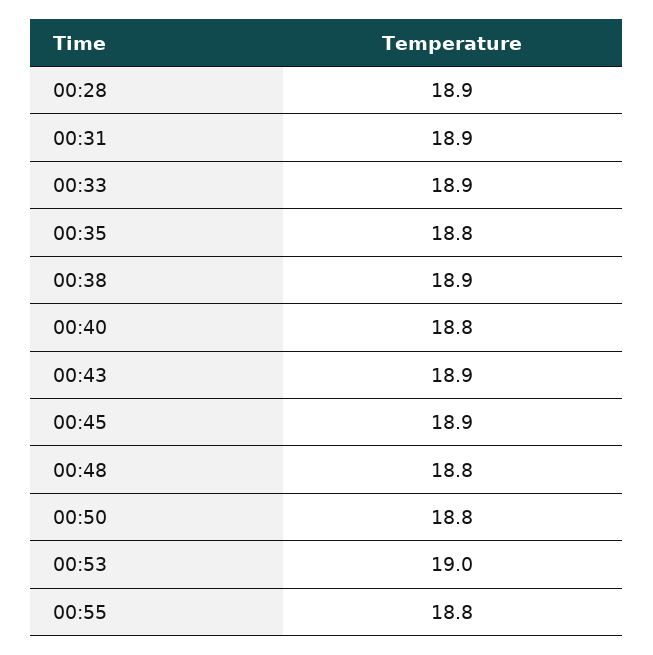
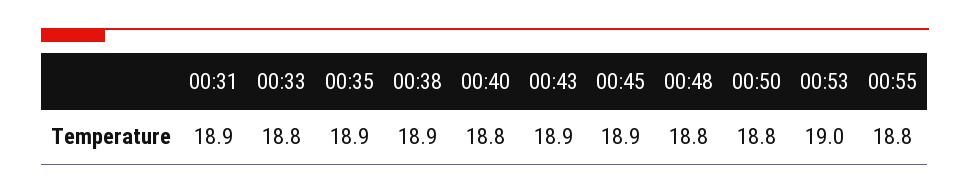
  {
-   "00:28": 18.9,
    "00:31": 18.9,
-   "00:33": 18.9,
+   "00:33": 18.8,
-   "00:35": 18.8,
+   "00:35": 18.9,
    "00:38": 18.9,
    "00:40": 18.8,
    "00:43": 18.9,
    "00:45": 18.9,
    "00:48": 18.8,
    "00:50": 18.8,
    "00:53": 19,
    "00:55": 18.8
  }

